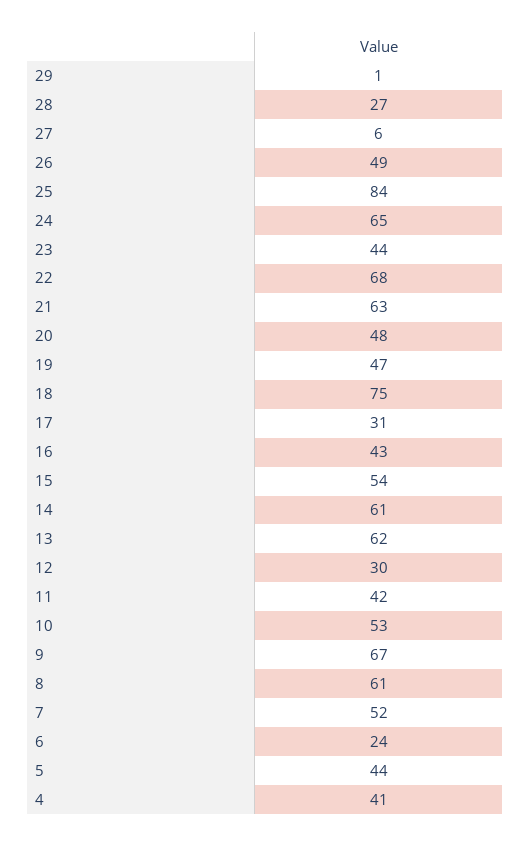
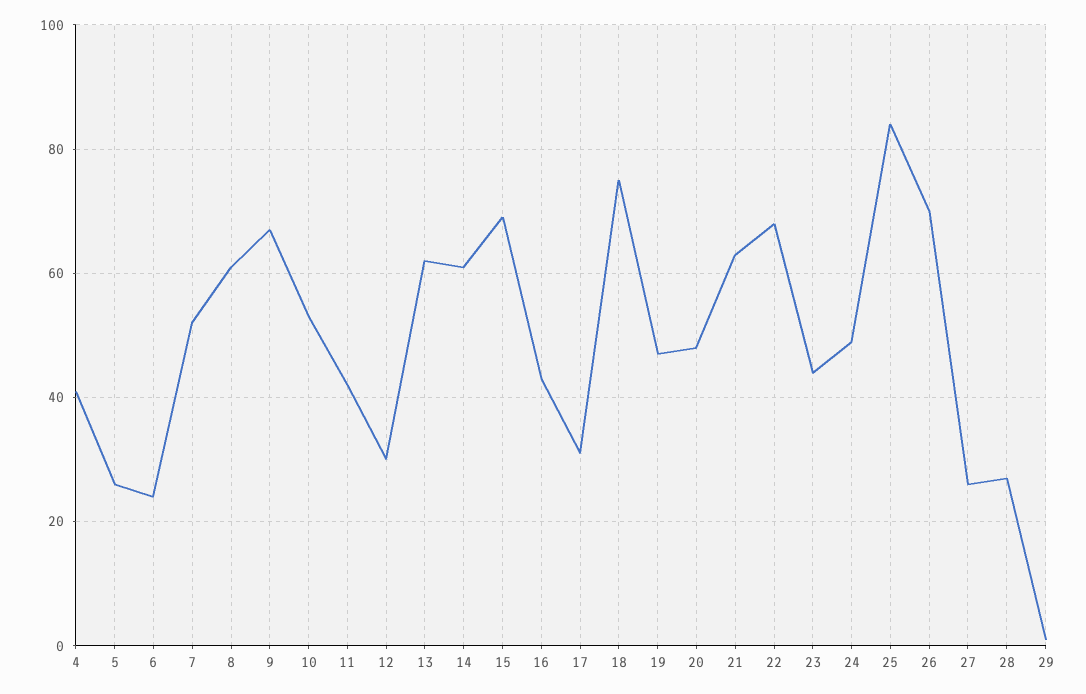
  {
    "29": 1,
    "28": 27,
-   "27": 6,
+   "27": 25,
-   "26": 49,
+   "26": 70,
    "25": 84,
-   "24": 65,
+   "24": 50,
    "23": 44,
    "22": 68,
    "21": 63,
    "20": 48,
    "19": 47,
    "18": 75,
    "17": 31,
    "16": 43,
-   "15": 54,
+   "15": 70,
    "14": 61,
    "13": 62,
    "12": 30,
    "11": 42,
    "10": 53,
    "9": 67,
    "8": 61,
    "7": 52,
    "6": 24,
-   "5": 44,
+   "5": 25,
    "4": 41
  }

